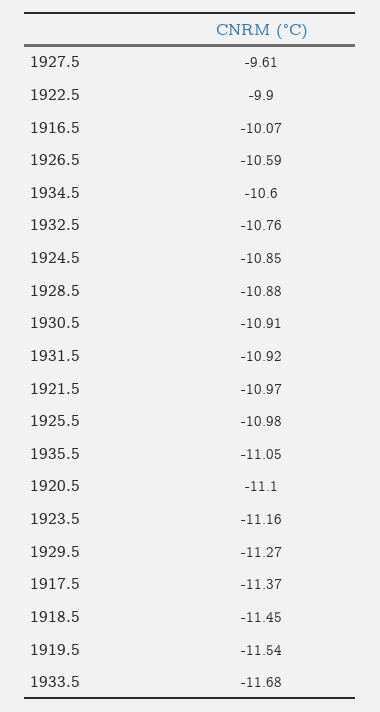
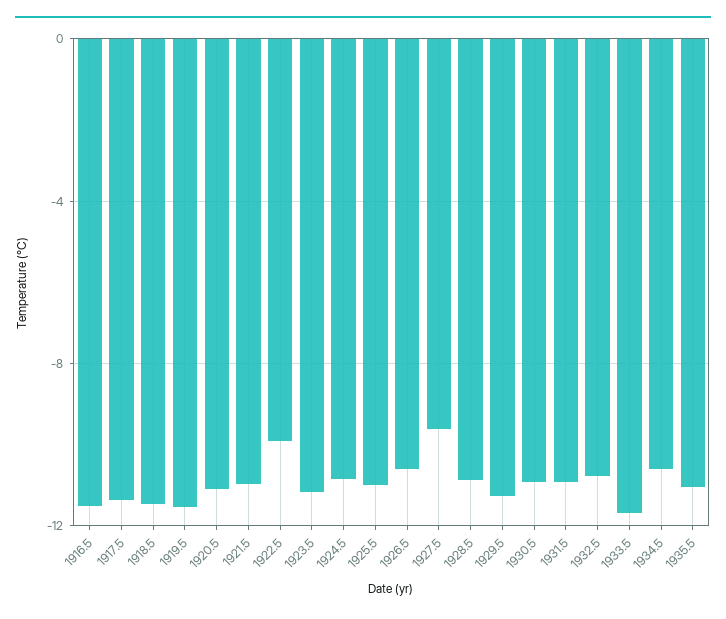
  {
    "1927.5": -9.61,
    "1922.5": -9.9,
-   "1916.5": -10.07,
+   "1916.5": -11.5,
    "1926.5": -10.59,
    "1934.5": -10.6,
    "1932.5": -10.76,
    "1924.5": -10.85,
    "1928.5": -10.88,
    "1930.5": -10.91,
    "1931.5": -10.92,
    "1921.5": -10.97,
    "1925.5": -10.98,
    "1935.5": -11.05,
    "1920.5": -11.1,
    "1923.5": -11.16,
    "1929.5": -11.27,
    "1917.5": -11.37,
    "1918.5": -11.45,
    "1919.5": -11.54,
    "1933.5": -11.68
  }

